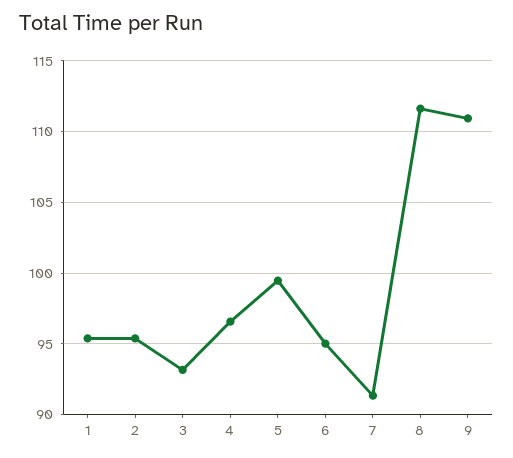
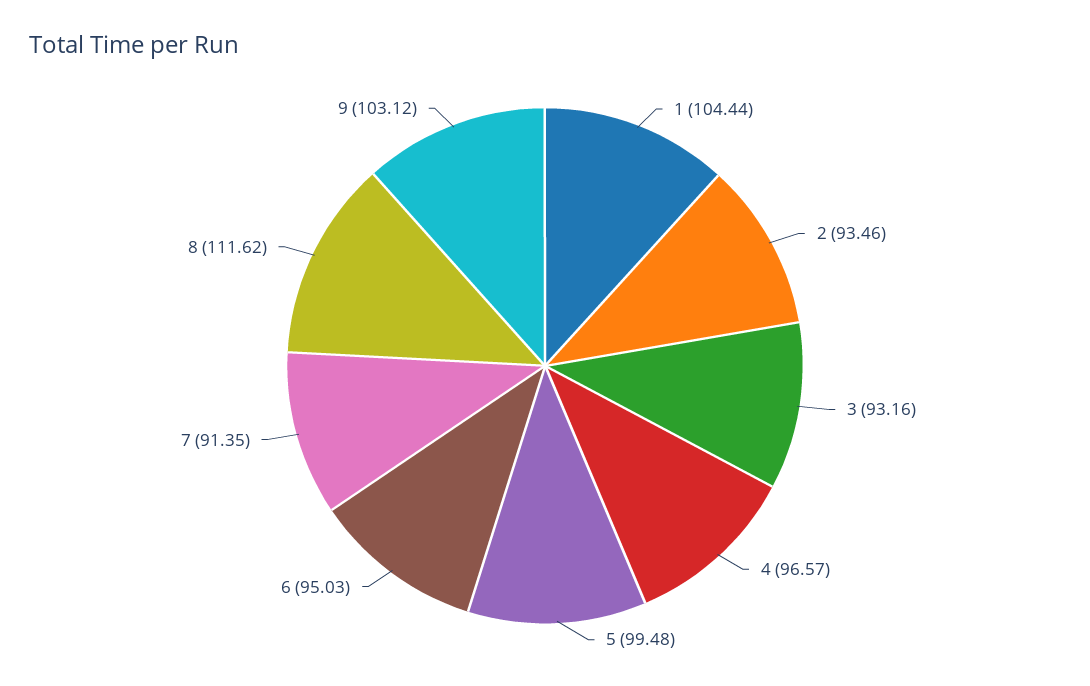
  {
-   "1": 95.5,
+   "1": 104.44,
-   "2": 95.5,
+   "2": 93.46,
    "3": 93.16,
    "4": 96.57,
    "5": 99.48,
    "6": 95.03,
    "7": 91.35,
    "8": 111.62,
-   "9": 111
+   "9": 103.12
  }

